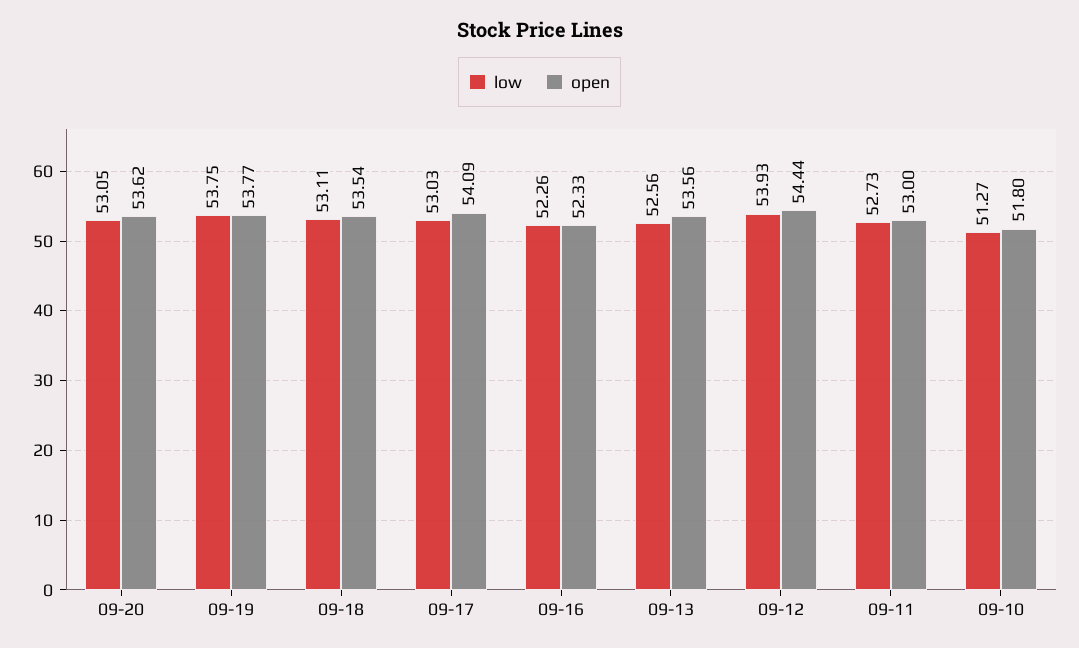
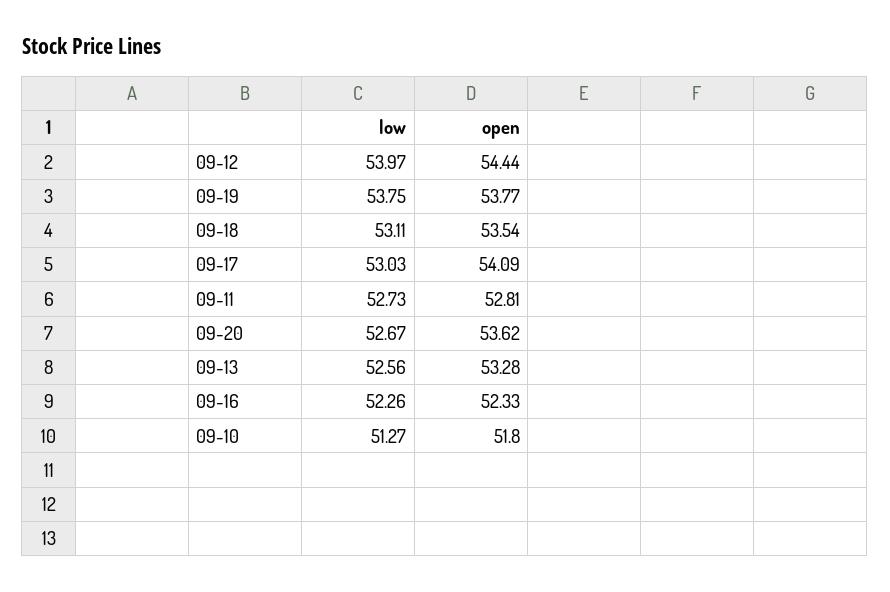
  {
    "low": {
-     "09-20": 53.05,
+     "09-20": 52.67,
      "09-19": 53.75,
      "09-18": 53.11,
      "09-17": 53.03,
      "09-16": 52.26,
      "09-13": 52.56,
-     "09-12": 53.93,
+     "09-12": 53.97,
      "09-11": 52.73,
      "09-10": 51.27
    },
    "open": {
      "09-20": 53.62,
      "09-19": 53.77,
      "09-18": 53.54,
      "09-17": 54.09,
      "09-16": 52.33,
-     "09-13": 53.56,
+     "09-13": 53.28,
      "09-12": 54.44,
-     "09-11": 53,
+     "09-11": 52.81,
      "09-10": 51.8
    }
  }

